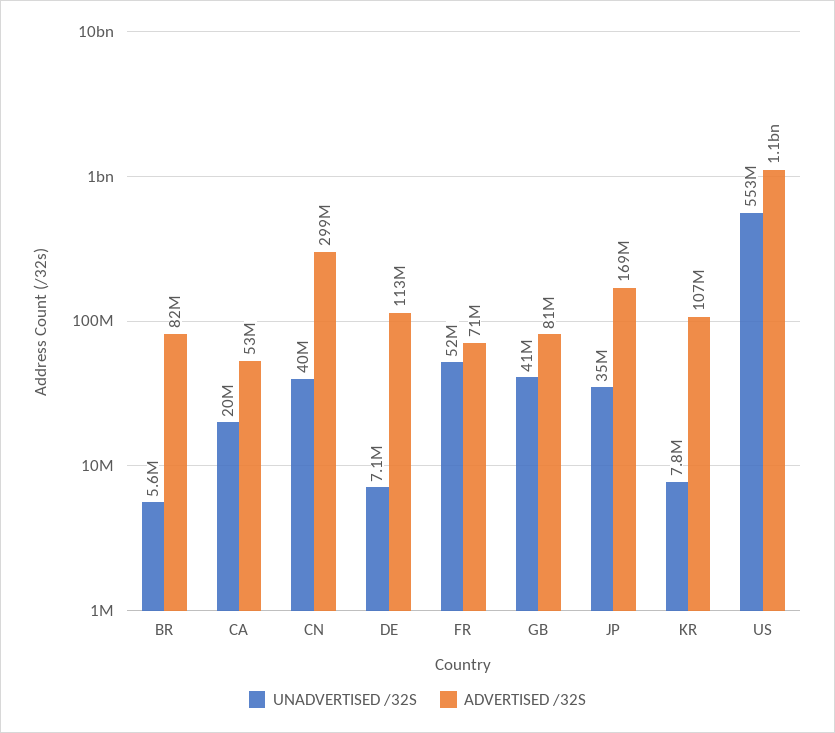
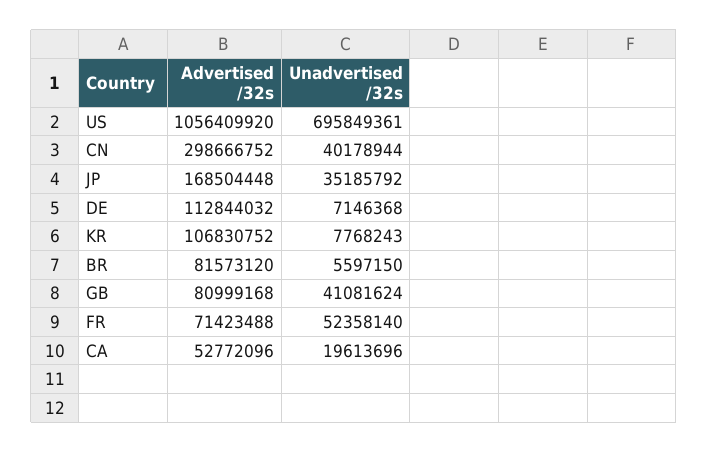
  {
    "UNADVERTISED /32S": {
      "BR": 5597150,
      "CA": 19613696,
      "CN": 40178944,
      "DE": 7146368,
      "FR": 52358140,
      "GB": 41081624,
      "JP": 35185792,
      "KR": 7768243,
-     "US": 553000000
+     "US": 695849361
    },
    "ADVERTISED /32S": {
      "BR": 81573120,
      "CA": 52772096,
      "CN": 298666752,
      "DE": 112844032,
      "FR": 71423488,
      "GB": 80999168,
      "JP": 168504448,
      "KR": 106830752,
      "US": 1056409920
    }
  }

